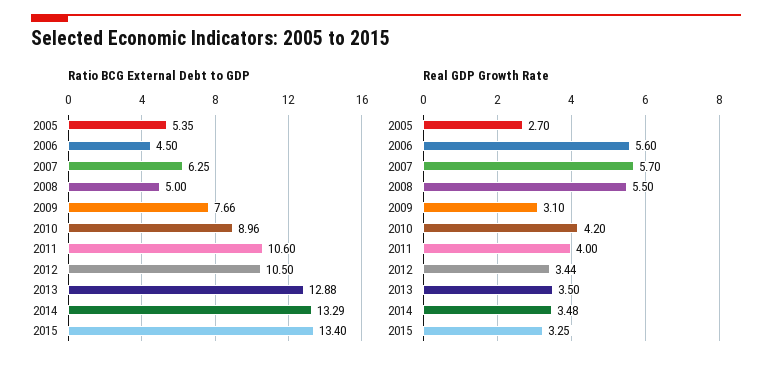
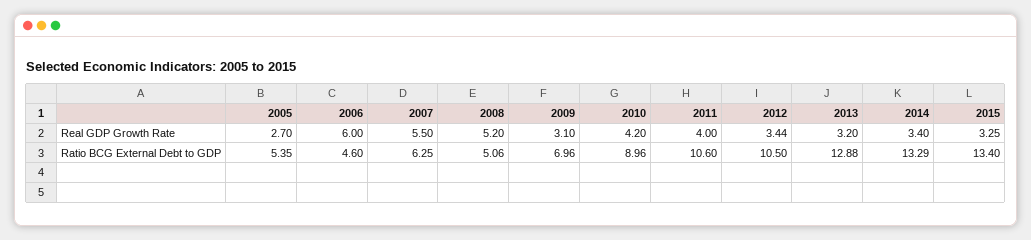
  {
    "Ratio BCG External Debt to GDP": {
      "2005": 5.35,
-     "2006": 4.5,
+     "2006": 4.6,
      "2007": 6.25,
-     "2008": 5,
+     "2008": 5.06,
-     "2009": 7.66,
+     "2009": 6.96,
      "2010": 8.96,
      "2011": 10.6,
      "2012": 10.5,
      "2013": 12.88,
      "2014": 13.29,
      "2015": 13.4
    },
    "Real GDP Growth Rate": {
      "2005": 2.7,
-     "2006": 5.6,
+     "2006": 6,
-     "2007": 5.7,
+     "2007": 5.5,
-     "2008": 5.5,
+     "2008": 5.2,
      "2009": 3.1,
      "2010": 4.2,
      "2011": 4,
      "2012": 3.44,
-     "2013": 3.5,
+     "2013": 3.2,
-     "2014": 3.48,
+     "2014": 3.4,
      "2015": 3.25
    }
  }

